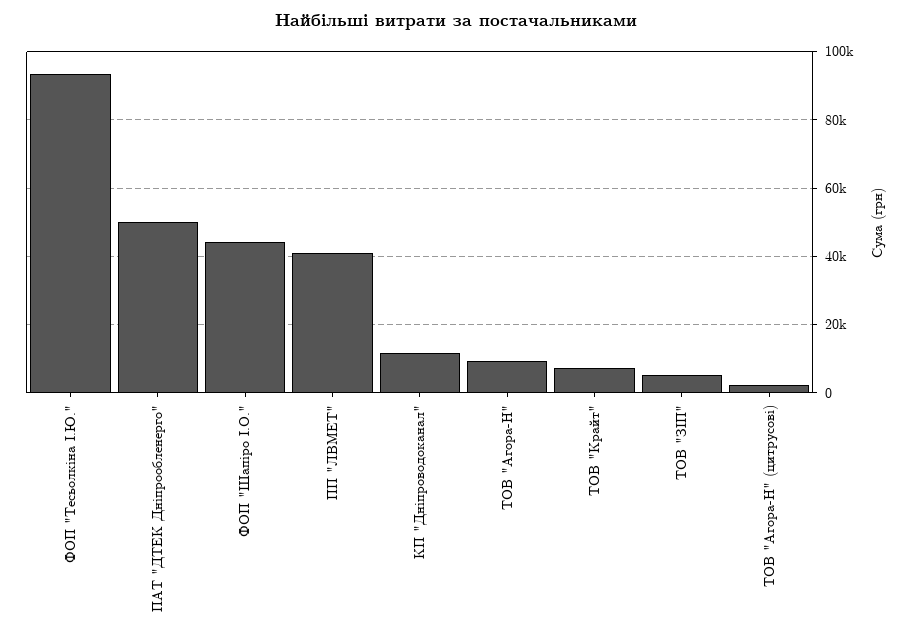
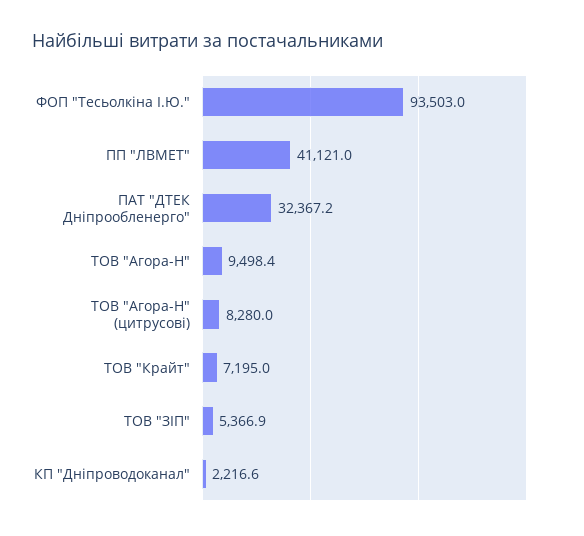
  {
    "ФОП \"Тесьолкіна І.Ю.\"": 93503,
-   "ПАТ \"ДТЕК Дніпрообленерго\"": 50000,
+   "ПАТ \"ДТЕК Дніпрообленерго\"": 32367.2,
-   "ФОП \"Шапіро І.О.\"": 44000,
    "ПП \"ЛВМЕТ\"": 41121,
-   "КП \"Дніпроводоканал\"": 12000,
+   "КП \"Дніпроводоканал\"": 2216.6,
    "ТОВ \"Агора-Н\"": 9498.4,
    "ТОВ \"Крайт\"": 7195,
    "ТОВ \"ЗІП\"": 5366.9,
-   "ТОВ \"Агора-Н\" (цитрусові)": 2000
+   "ТОВ \"Агора-Н\" (цитрусові)": 8280
  }

